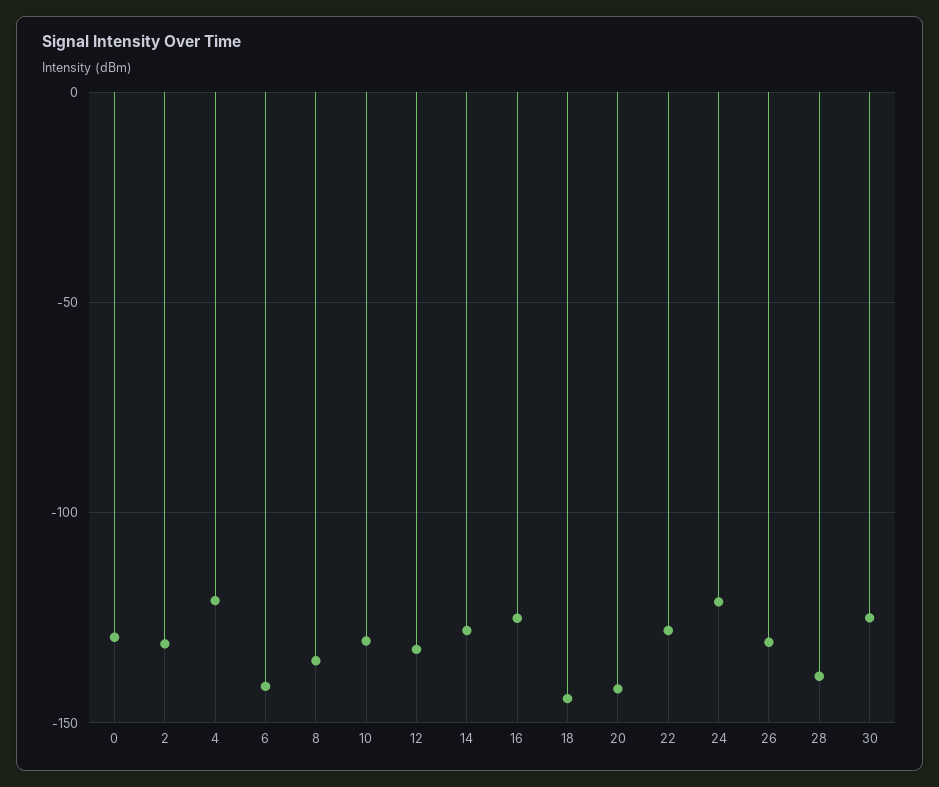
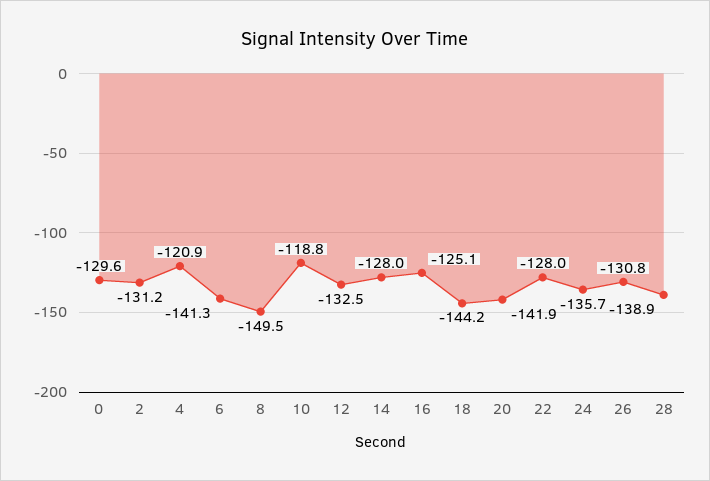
  {
    "0": -129.6,
    "2": -131.2,
    "4": -120.9,
    "6": -141.3,
-   "8": -135,
+   "8": -149.5,
-   "10": -130,
+   "10": -118.8,
    "12": -132.5,
    "14": -128,
    "16": -125.1,
    "18": -144.2,
    "20": -141.9,
    "22": -128,
-   "24": -120,
+   "24": -135.7,
    "26": -130.8,
-   "28": -138.9,
+   "28": -138.9
-   "30": -125
  }

